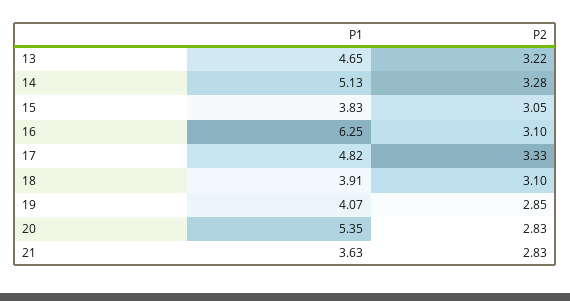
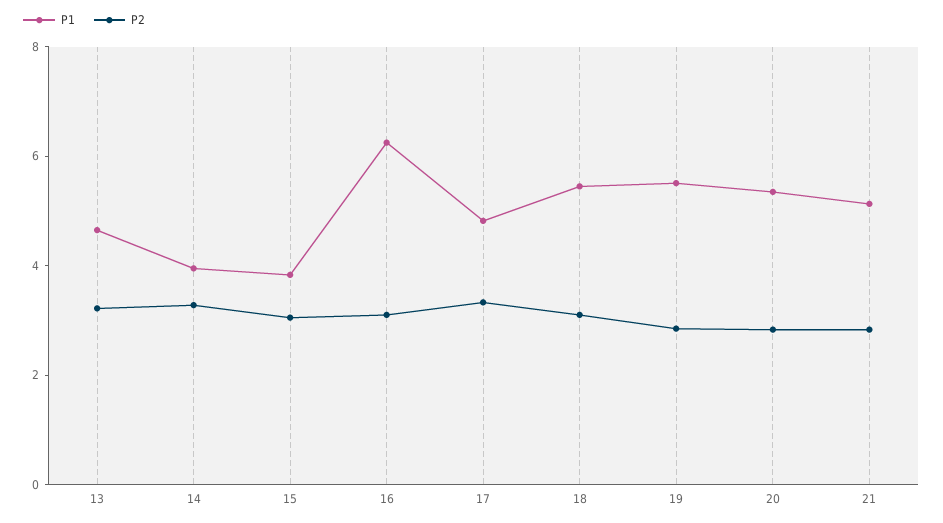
  {
    "P1": {
      "13": 4.65,
-     "14": 5.13,
+     "14": 4,
      "15": 3.83,
      "16": 6.25,
      "17": 4.82,
-     "18": 3.91,
+     "18": 5.5,
-     "19": 4.07,
+     "19": 5.5,
      "20": 5.35,
-     "21": 3.63
+     "21": 5
    },
    "P2": {
      "13": 3.22,
      "14": 3.28,
      "15": 3.05,
      "16": 3.1,
      "17": 3.33,
      "18": 3.1,
      "19": 2.85,
      "20": 2.83,
      "21": 2.83
    }
  }

